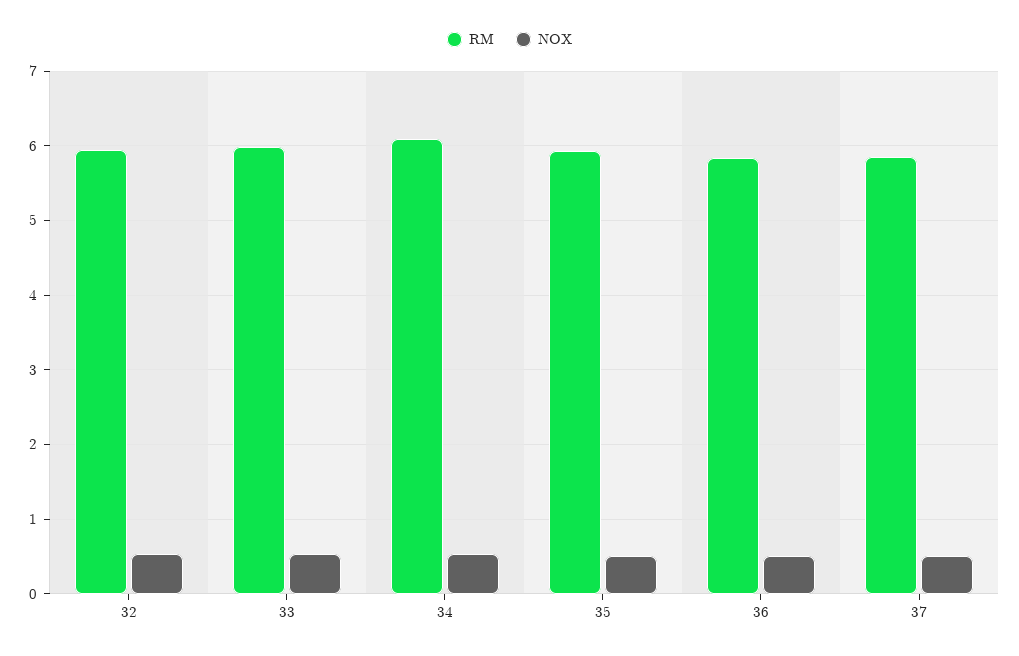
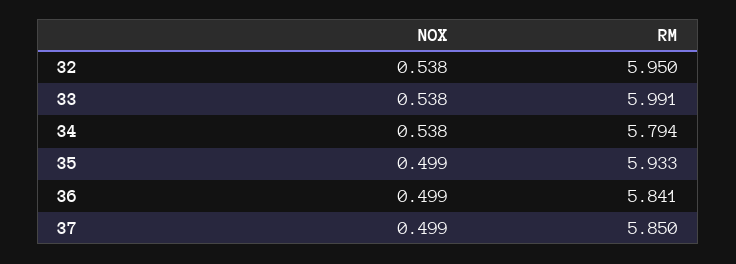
  {
    "RM": {
      "32": 5.95,
      "33": 5.991,
-     "34": 6.1,
+     "34": 5.794,
      "35": 5.933,
      "36": 5.841,
      "37": 5.85
    },
    "NOX": {
      "32": 0.538,
      "33": 0.538,
      "34": 0.538,
      "35": 0.499,
      "36": 0.499,
      "37": 0.499
    }
  }

